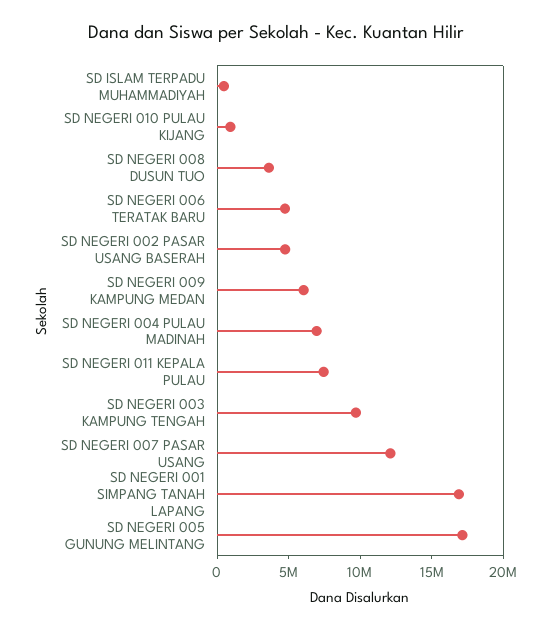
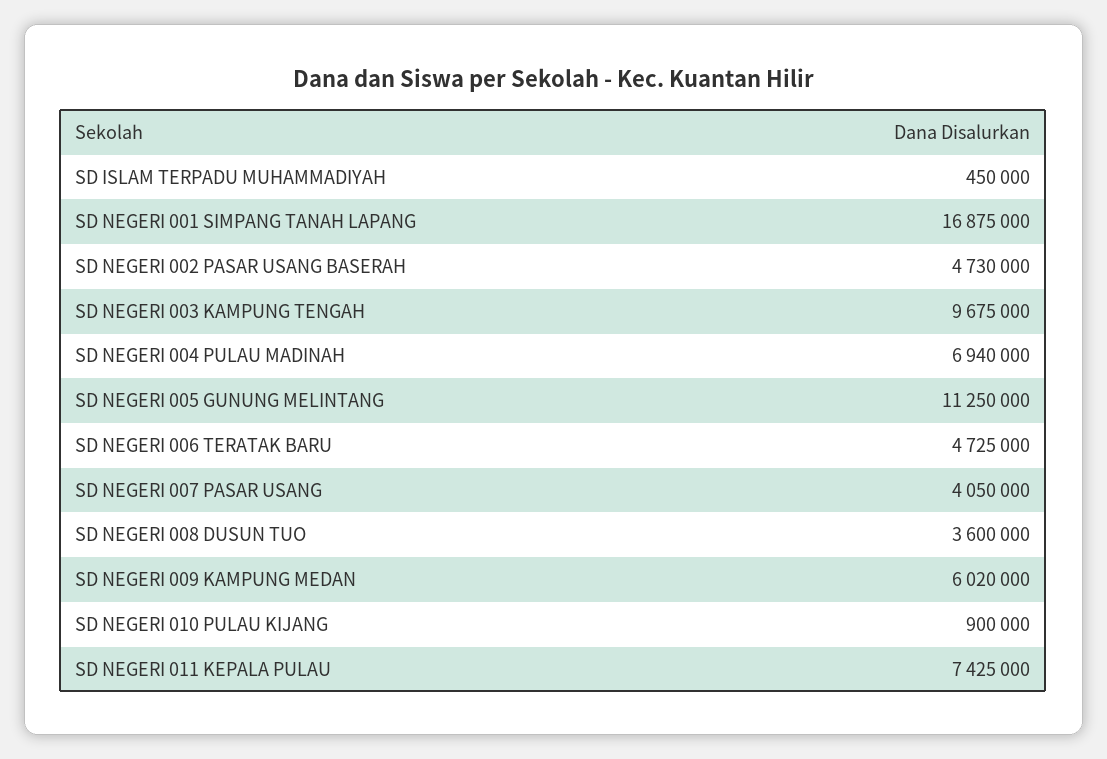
  {
    "SD ISLAM TERPADU MUHAMMADIYAH": 450000,
    "SD NEGERI 010 PULAU KIJANG": 900000,
    "SD NEGERI 008 DUSUN TUO": 3600000,
    "SD NEGERI 006 TERATAK BARU": 4725000,
    "SD NEGERI 002 PASAR USANG BASERAH": 4730000,
    "SD NEGERI 009 KAMPUNG MEDAN": 6020000,
    "SD NEGERI 004 PULAU MADINAH": 6940000,
    "SD NEGERI 011 KEPALA PULAU": 7425000,
    "SD NEGERI 003 KAMPUNG TENGAH": 9675000,
-   "SD NEGERI 007 PASAR USANG": 12000000,
+   "SD NEGERI 007 PASAR USANG": 4050000,
    "SD NEGERI 001 SIMPANG TANAH LAPANG": 16875000,
-   "SD NEGERI 005 GUNUNG MELINTANG": 17000000
+   "SD NEGERI 005 GUNUNG MELINTANG": 11250000
  }

